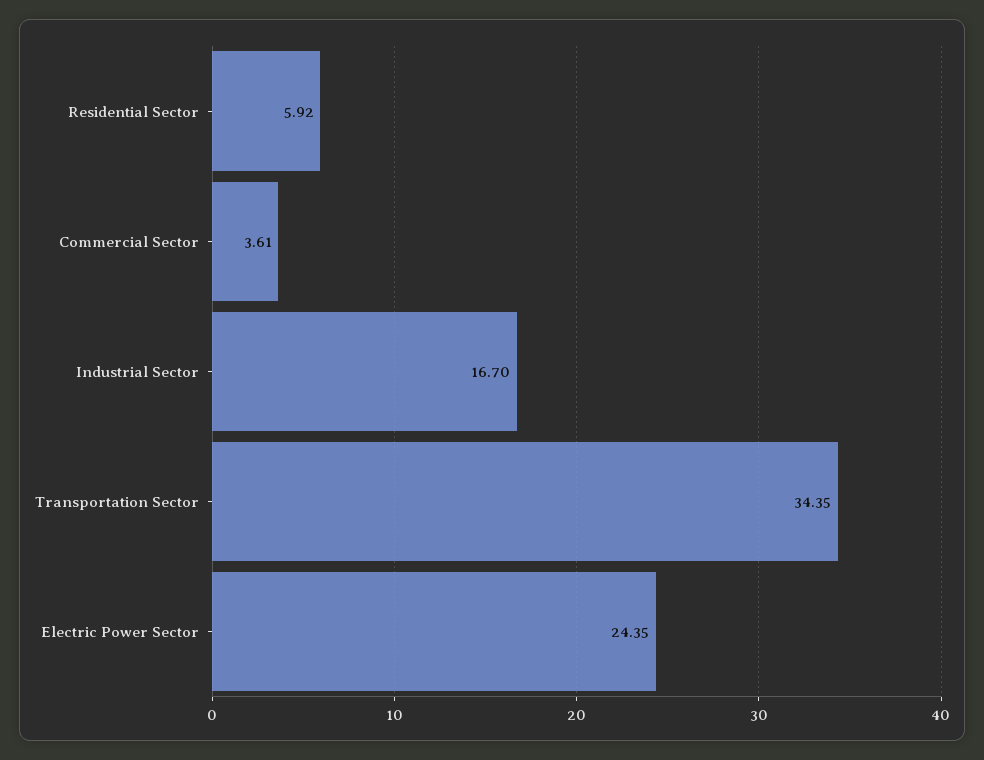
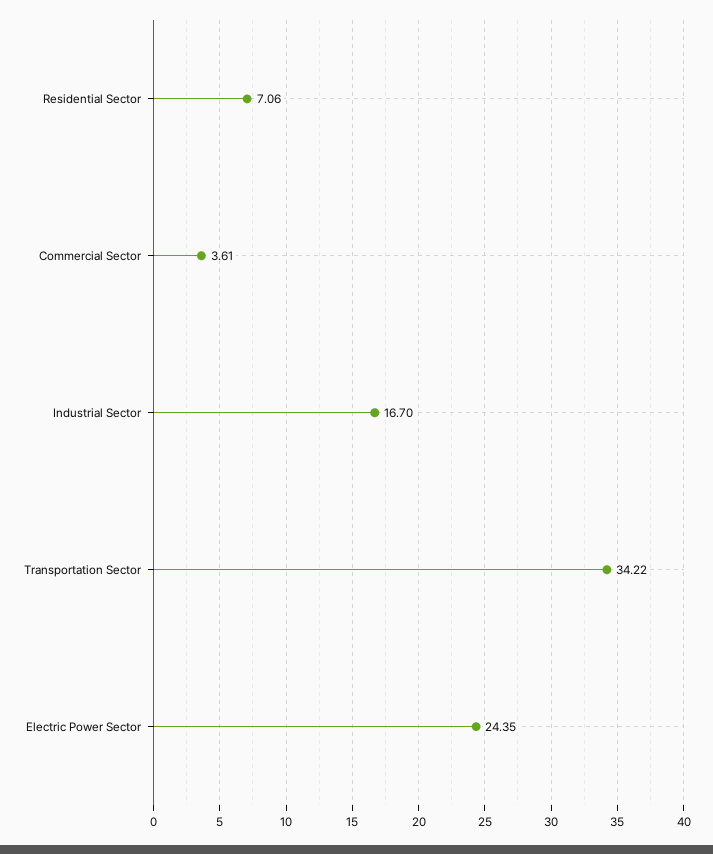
  {
-   "Residential Sector": 5.92,
+   "Residential Sector": 7.06,
    "Commercial Sector": 3.61,
    "Industrial Sector": 16.7,
-   "Transportation Sector": 34.35,
+   "Transportation Sector": 34.22,
    "Electric Power Sector": 24.35
  }

